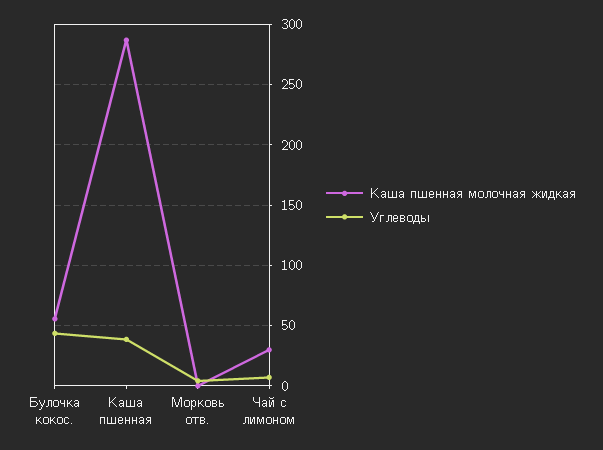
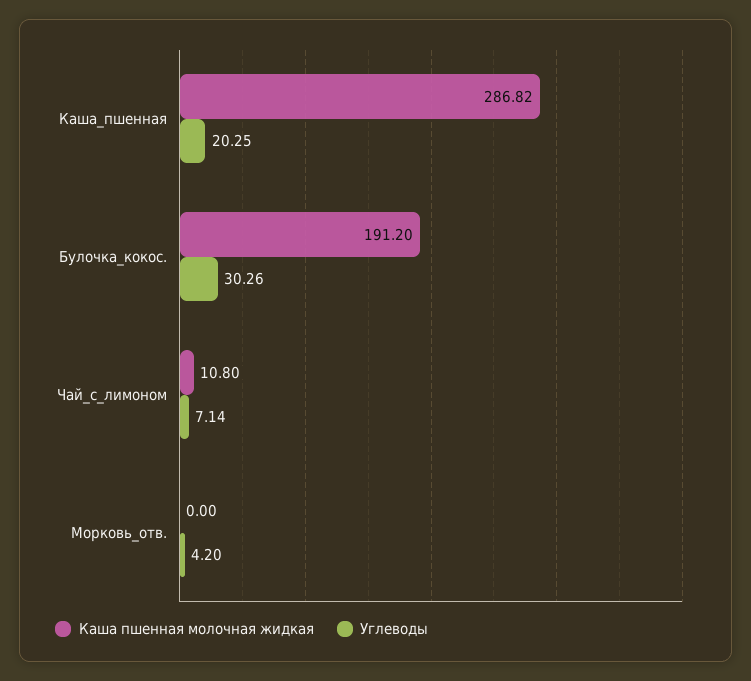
  {
    "Каша пшенная молочная жидкая": {
-     "Булочка кокос.": 55,
+     "Булочка кокос.": 191.2,
      "Каша пшенная": 286.82,
      "Морковь отв.": 0,
-     "Чай с лимоном": 30
+     "Чай с лимоном": 10.8
    },
    "Углеводы": {
-     "Булочка кокос.": 45,
+     "Булочка кокос.": 30.26,
-     "Каша пшенная": 40,
+     "Каша пшенная": 20.25,
      "Морковь отв.": 4.2,
      "Чай с лимоном": 7.14
    }
  }

